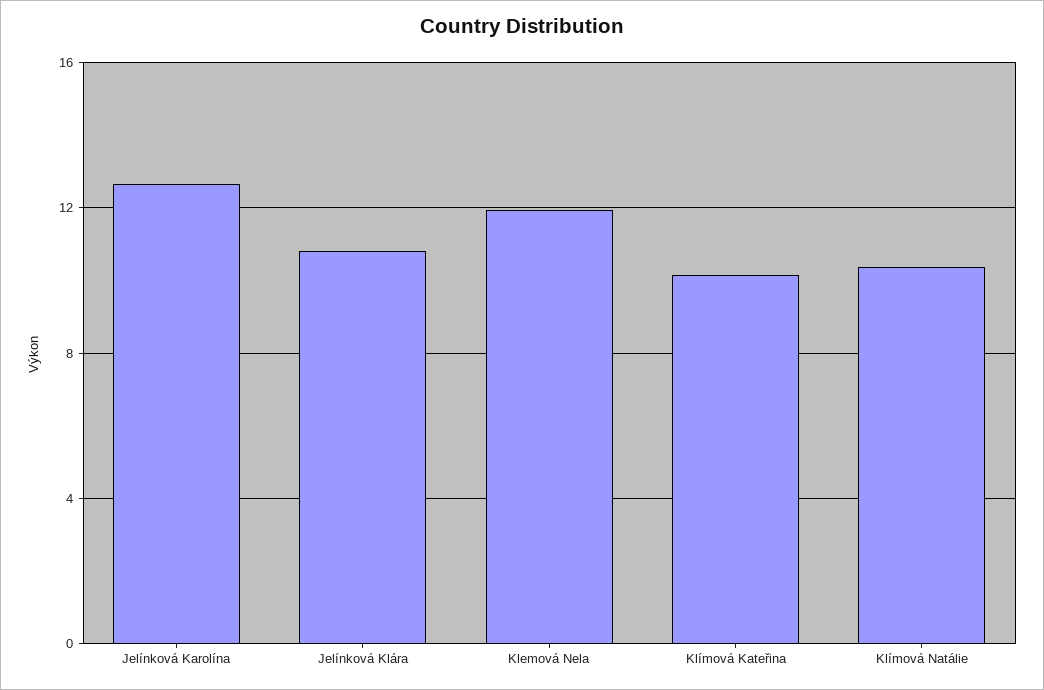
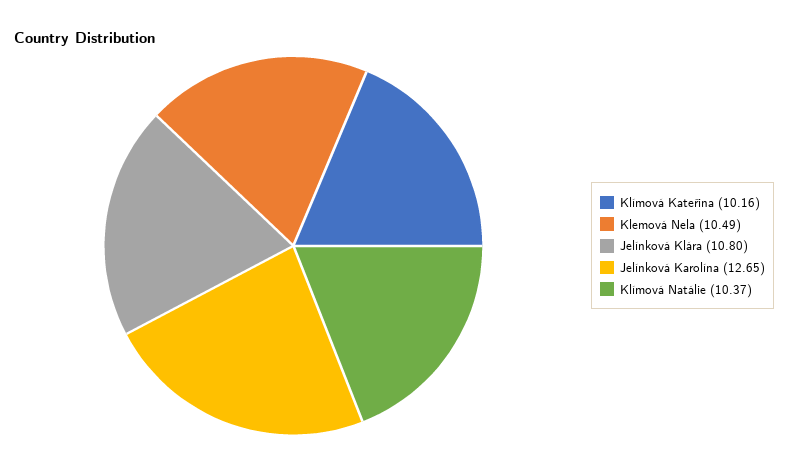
  {
    "Jelínková Karolína": 12.65,
    "Jelínková Klára": 10.8,
-   "Klemová Nela": 12,
+   "Klemová Nela": 10.49,
    "Klímová Kateřina": 10.16,
    "Klímová Natálie": 10.37
  }

